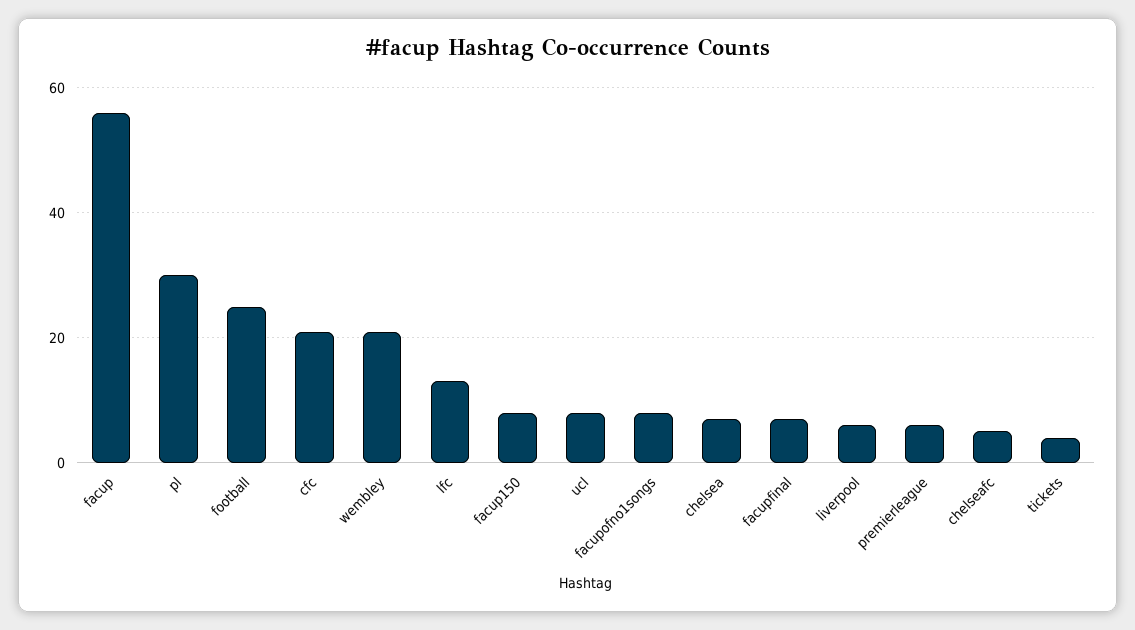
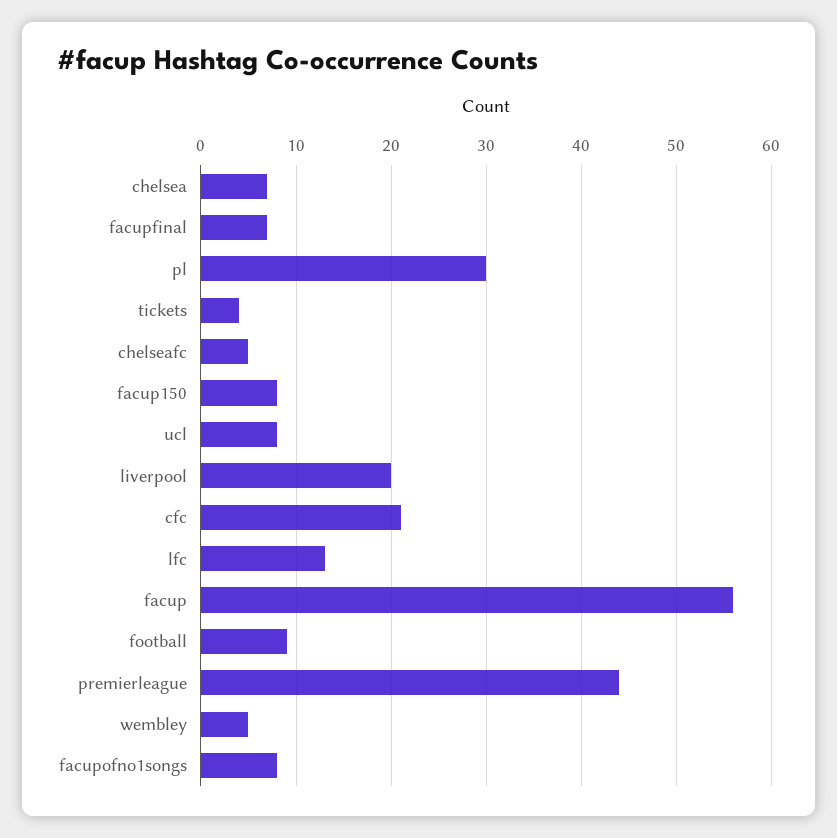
  {
    "facup": 56,
    "pl": 30,
-   "football": 25,
+   "football": 9,
    "cfc": 21,
-   "wembley": 20,
+   "wembley": 5,
    "lfc": 13,
    "facup150": 8,
    "ucl": 8,
    "facupofno1songs": 8,
    "chelsea": 7,
    "facupfinal": 7,
-   "liverpool": 5,
+   "liverpool": 20,
-   "premierleague": 5,
+   "premierleague": 44,
    "chelseafc": 5,
    "tickets": 4
  }

